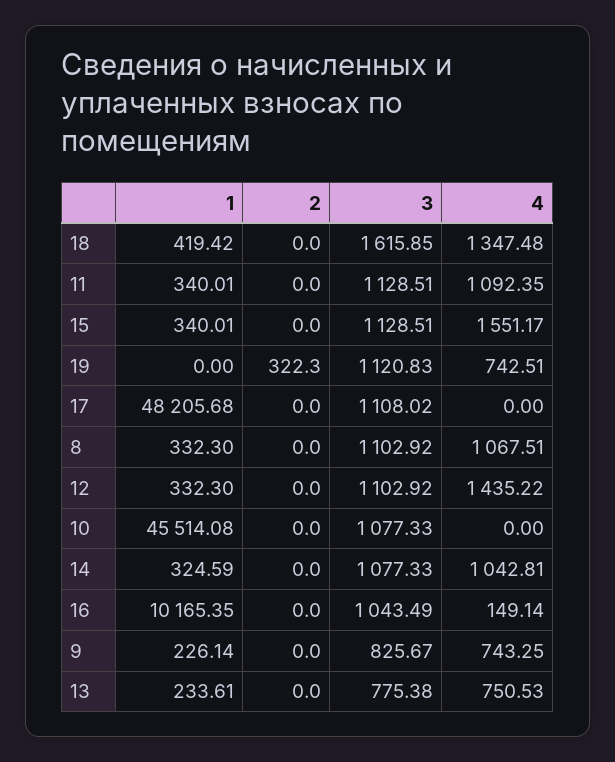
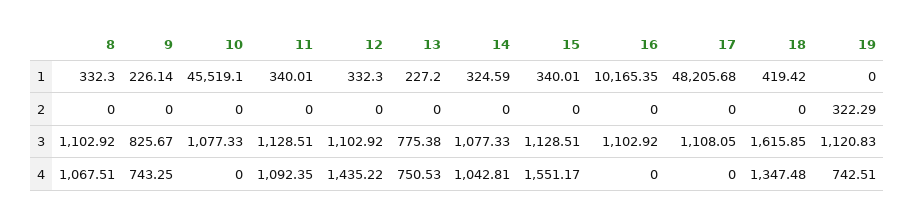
  {
    "1": {
      "18": 419.42,
      "11": 340.01,
      "15": 340.01,
      "19": 0,
      "17": 48205.68,
      "8": 332.3,
      "12": 332.3,
-     "10": 45514.08,
+     "10": 45519.1,
      "14": 324.59,
      "16": 10165.35,
      "9": 226.14,
-     "13": 233.61
+     "13": 227.2
    },
    "2": {
      "18": 0,
      "11": 0,
      "15": 0,
-     "19": 322.3,
+     "19": 322.29,
      "17": 0,
      "8": 0,
      "12": 0,
      "10": 0,
      "14": 0,
      "16": 0,
      "9": 0,
      "13": 0
    },
    "3": {
      "18": 1615.85,
      "11": 1128.51,
      "15": 1128.51,
      "19": 1120.83,
-     "17": 1108.02,
+     "17": 1108.05,
      "8": 1102.92,
      "12": 1102.92,
      "10": 1077.33,
      "14": 1077.33,
-     "16": 1043.49,
+     "16": 1102.92,
      "9": 825.67,
      "13": 775.38
    },
    "4": {
      "18": 1347.48,
      "11": 1092.35,
      "15": 1551.17,
      "19": 742.51,
      "17": 0,
      "8": 1067.51,
      "12": 1435.22,
      "10": 0,
      "14": 1042.81,
-     "16": 149.14,
+     "16": 0,
      "9": 743.25,
      "13": 750.53
    }
  }

